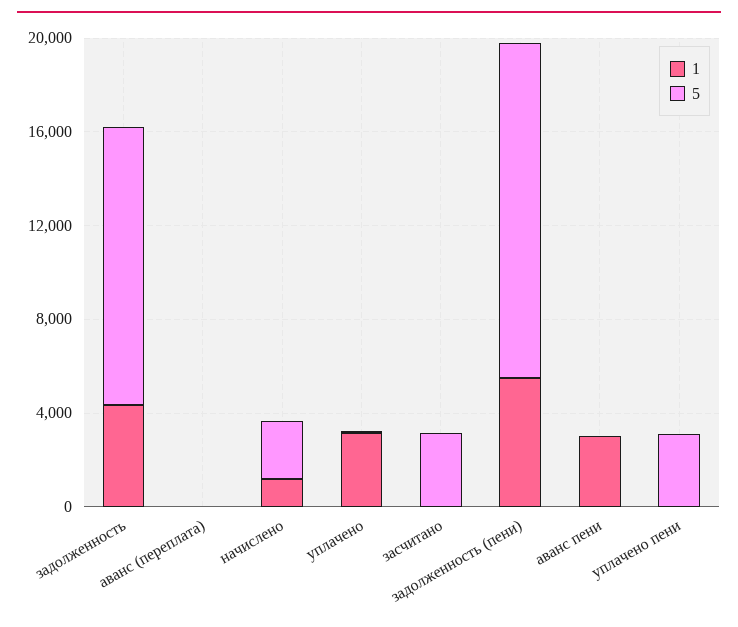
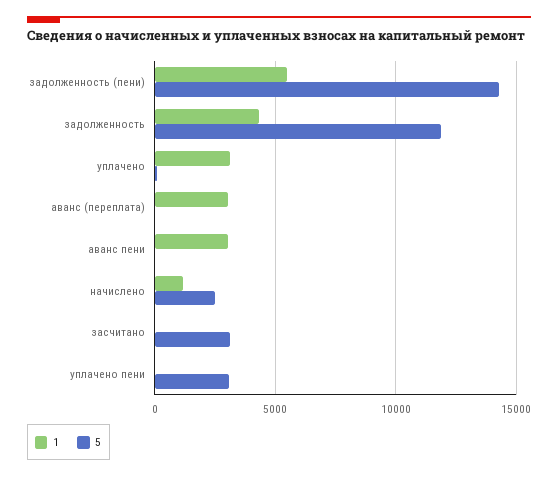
  {
    "1": {
      "задолженность": 4500,
-     "аванс (переплата)": 0,
+     "аванс (переплата)": 3000,
      "начислено": 1000,
      "уплачено": 3000,
      "засчитано": 0,
      "задолженность (пени)": 5500,
      "аванс пени": 3000,
      "уплачено пени": 0
    },
    "5": {
      "задолженность": 12000,
      "аванс (переплата)": 0,
      "начислено": 2500,
      "уплачено": 0,
      "засчитано": 3000,
      "задолженность (пени)": 14500,
      "аванс пени": 0,
      "уплачено пени": 3000
    }
  }

